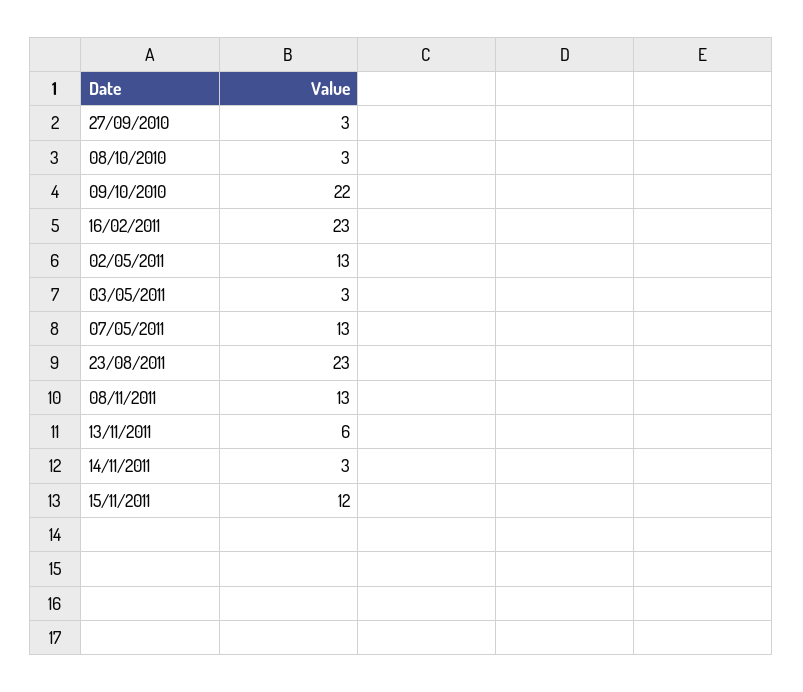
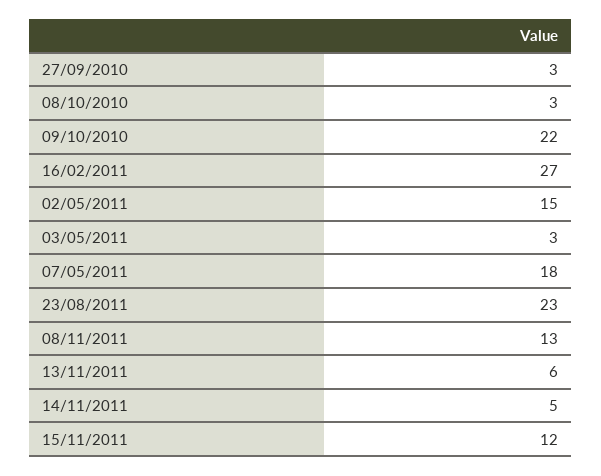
  {
    "27/09/2010": 3,
    "08/10/2010": 3,
    "09/10/2010": 22,
-   "16/02/2011": 23,
+   "16/02/2011": 27,
-   "02/05/2011": 13,
+   "02/05/2011": 15,
    "03/05/2011": 3,
-   "07/05/2011": 13,
+   "07/05/2011": 18,
    "23/08/2011": 23,
    "08/11/2011": 13,
    "13/11/2011": 6,
-   "14/11/2011": 3,
+   "14/11/2011": 5,
    "15/11/2011": 12
  }

